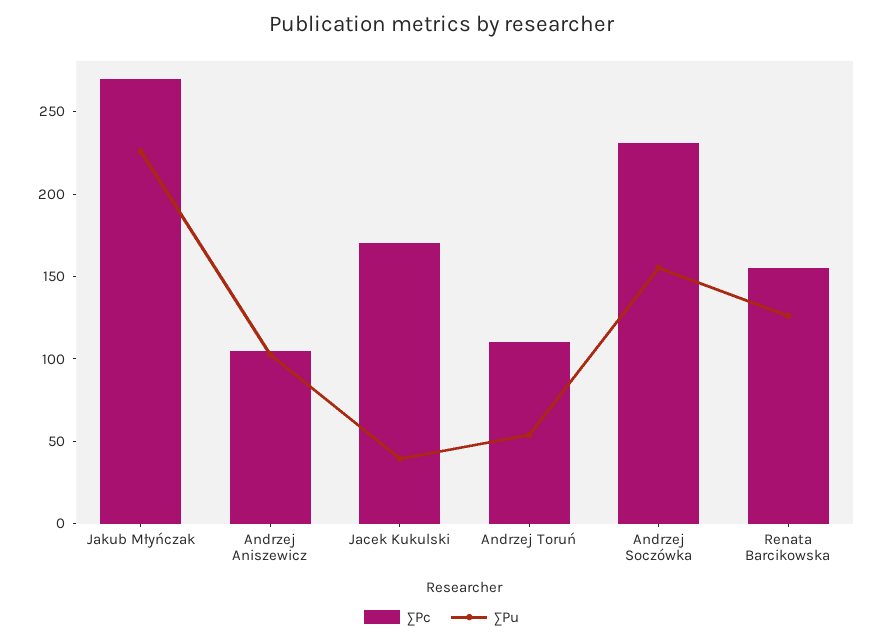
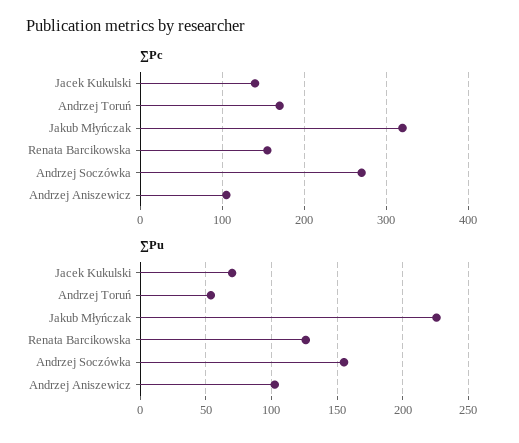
  {
    "∑Pc": {
-     "Jakub Młyńczak": 270,
+     "Jakub Młyńczak": 320,
      "Andrzej Aniszewicz": 110,
-     "Jacek Kukulski": 170,
+     "Jacek Kukulski": 140,
-     "Andrzej Toruń": 110,
+     "Andrzej Toruń": 170,
-     "Andrzej Soczówka": 230,
+     "Andrzej Soczówka": 270,
      "Renata Barcikowska": 160
    },
    "∑Pu": {
      "Jakub Młyńczak": 225,
      "Andrzej Aniszewicz": 105,
-     "Jacek Kukulski": 40,
+     "Jacek Kukulski": 70,
      "Andrzej Toruń": 55,
      "Andrzej Soczówka": 155,
      "Renata Barcikowska": 125
    }
  }

